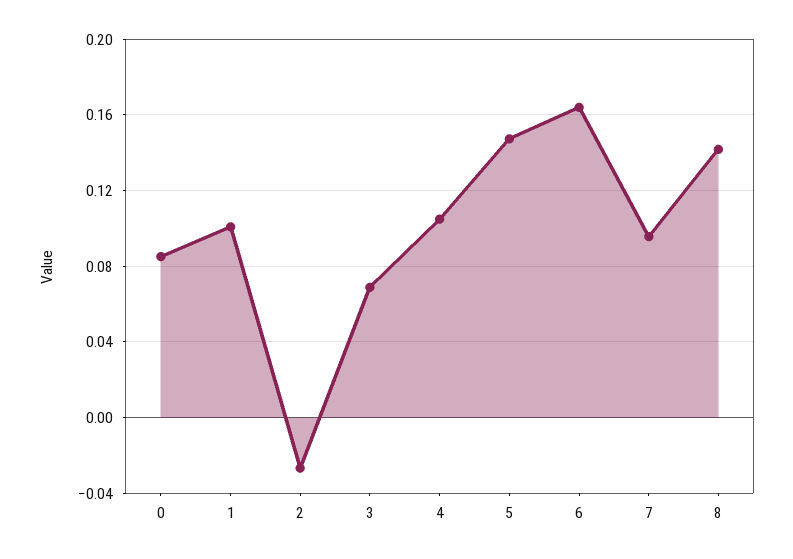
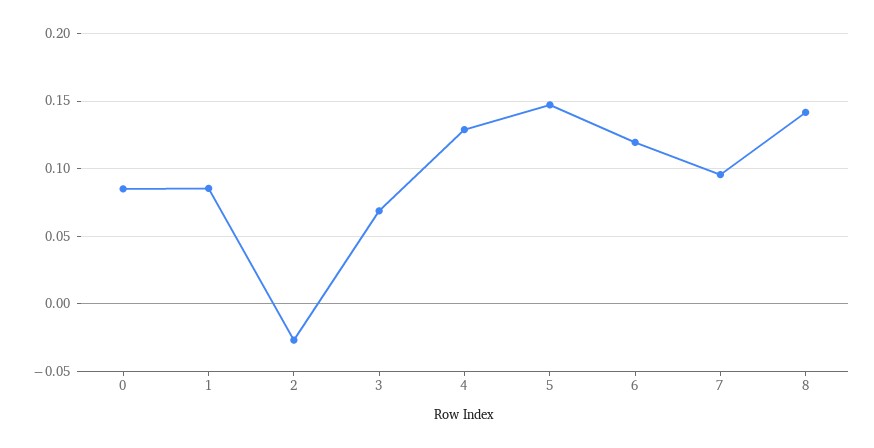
  {
    "0": 0.085,
-   "1": 0.1,
+   "1": 0.085,
    "2": -0.025,
    "3": 0.07,
-   "4": 0.105,
+   "4": 0.13,
    "5": 0.145,
-   "6": 0.165,
+   "6": 0.12,
    "7": 0.095,
    "8": 0.14
  }

